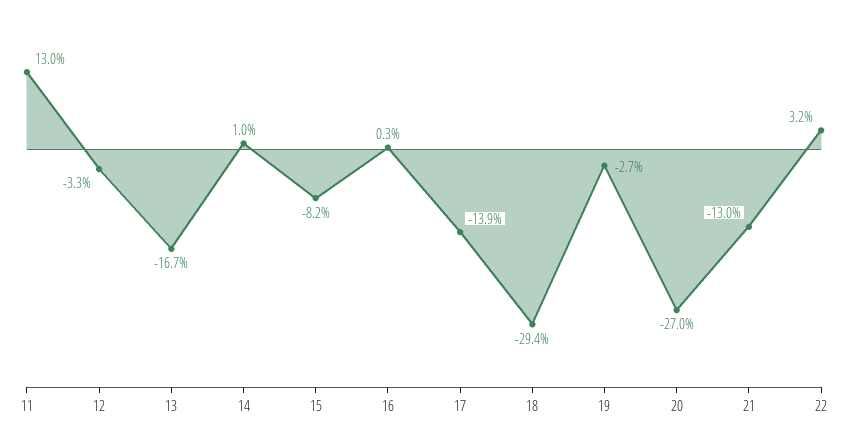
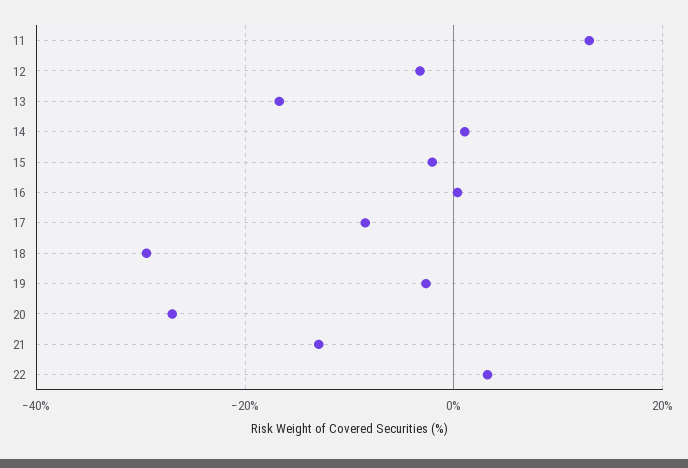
  {
    "11": 13,
    "12": -3.3,
    "13": -16.7,
    "14": 1,
-   "15": -8.2,
+   "15": -2,
    "16": 0.3,
-   "17": -13.9,
+   "17": -8,
    "18": -29.4,
    "19": -2.7,
    "20": -27,
    "21": -13,
    "22": 3.2
  }

